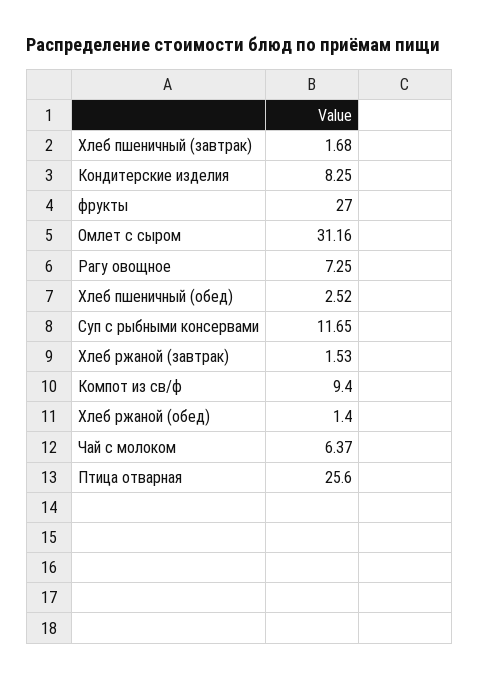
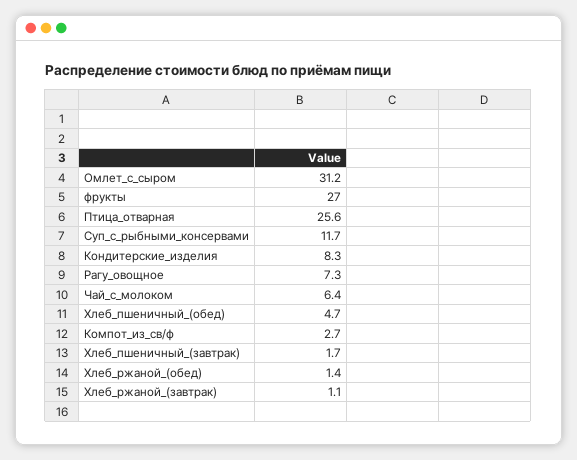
  {
    "Хлеб пшеничный (завтрак)": 1.68,
    "Кондитерские изделия": 8.25,
    "фрукты": 27,
    "Омлет с сыром": 31.16,
    "Рагу овощное": 7.25,
-   "Хлеб пшеничный (обед)": 2.52,
+   "Хлеб пшеничный (обед)": 4.7,
    "Суп с рыбными консервами": 11.65,
-   "Хлеб ржаной (завтрак)": 1.53,
+   "Хлеб ржаной (завтрак)": 1.1,
-   "Компот из св/ф": 9.4,
+   "Компот из св/ф": 2.7,
    "Хлеб ржаной (обед)": 1.4,
    "Чай с молоком": 6.37,
    "Птица отварная": 25.6
  }

